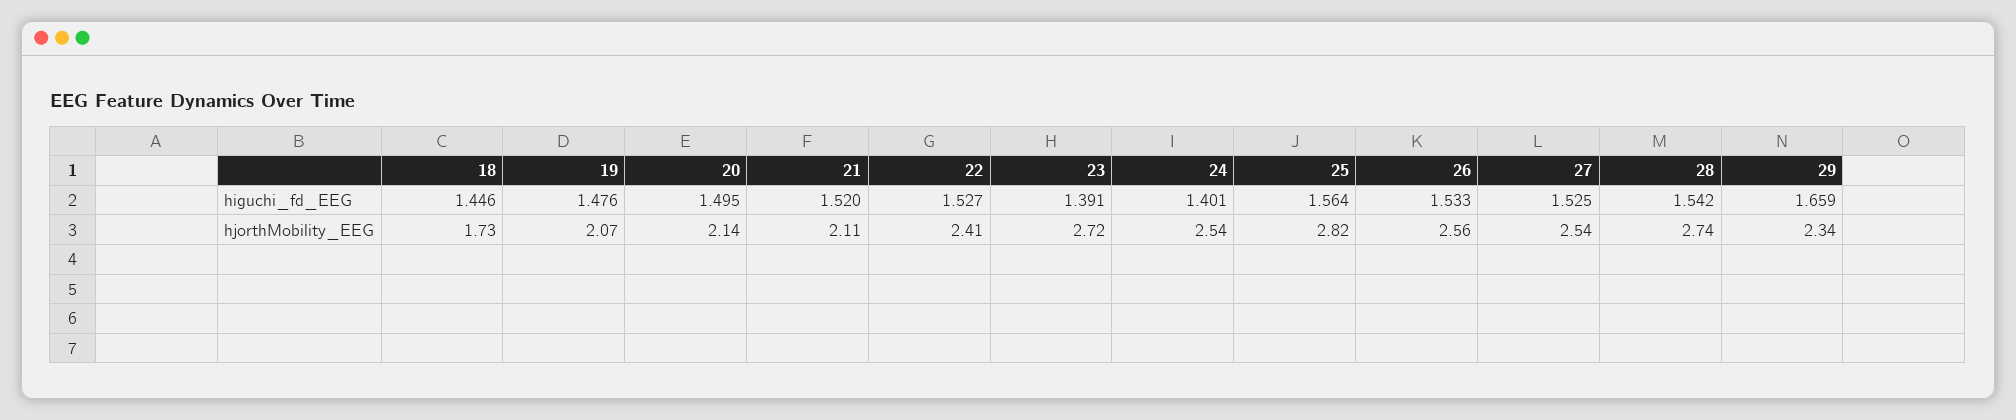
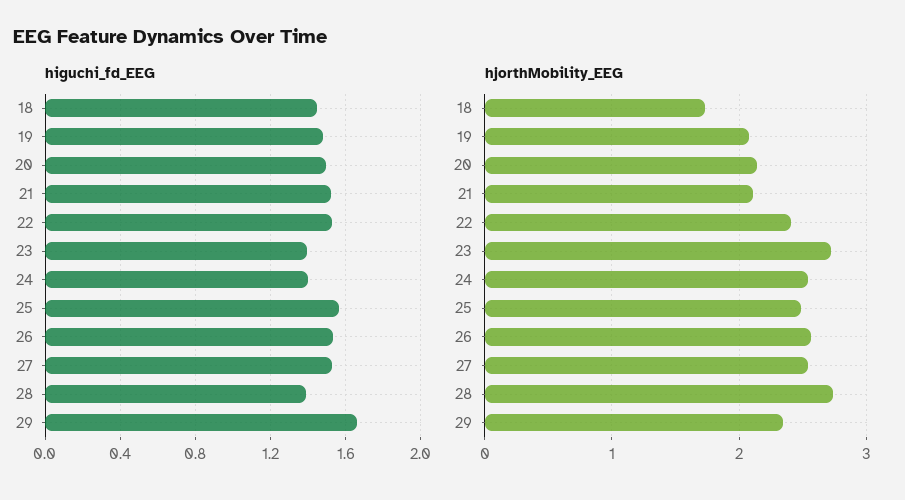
  {
    "higuchi_fd_EEG": {
      "18": 1.446,
      "19": 1.476,
      "20": 1.495,
      "21": 1.52,
      "22": 1.527,
      "23": 1.391,
      "24": 1.401,
      "25": 1.564,
      "26": 1.533,
      "27": 1.525,
-     "28": 1.542,
+     "28": 1.4,
      "29": 1.659
    },
    "hjorthMobility_EEG": {
      "18": 1.73,
      "19": 2.07,
      "20": 2.14,
      "21": 2.11,
      "22": 2.41,
      "23": 2.72,
      "24": 2.54,
-     "25": 2.82,
+     "25": 2.5,
      "26": 2.56,
      "27": 2.54,
      "28": 2.74,
      "29": 2.34
    }
  }

